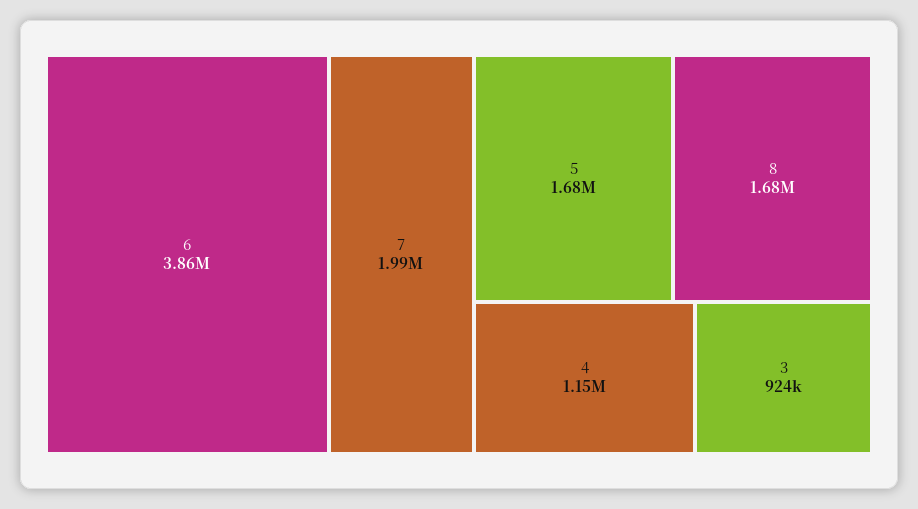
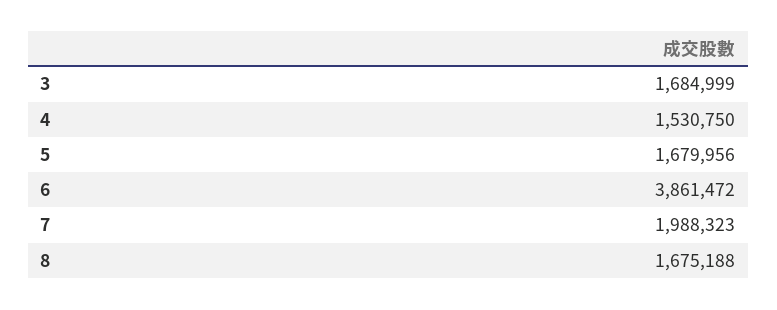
  {
    "6": 3861472,
    "7": 1988323,
    "5": 1679956,
    "8": 1675188,
-   "4": 1150000,
+   "4": 1530750,
-   "3": 924000
+   "3": 1684999
  }

